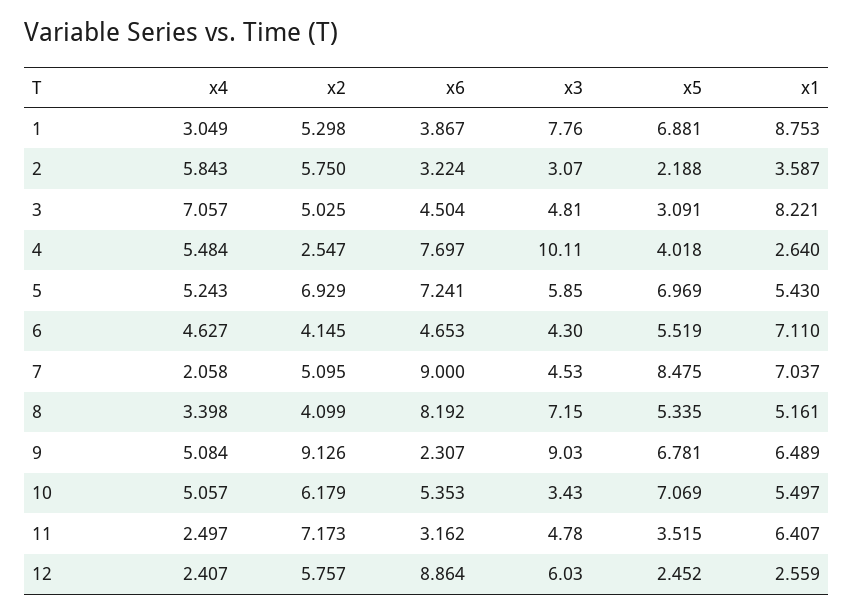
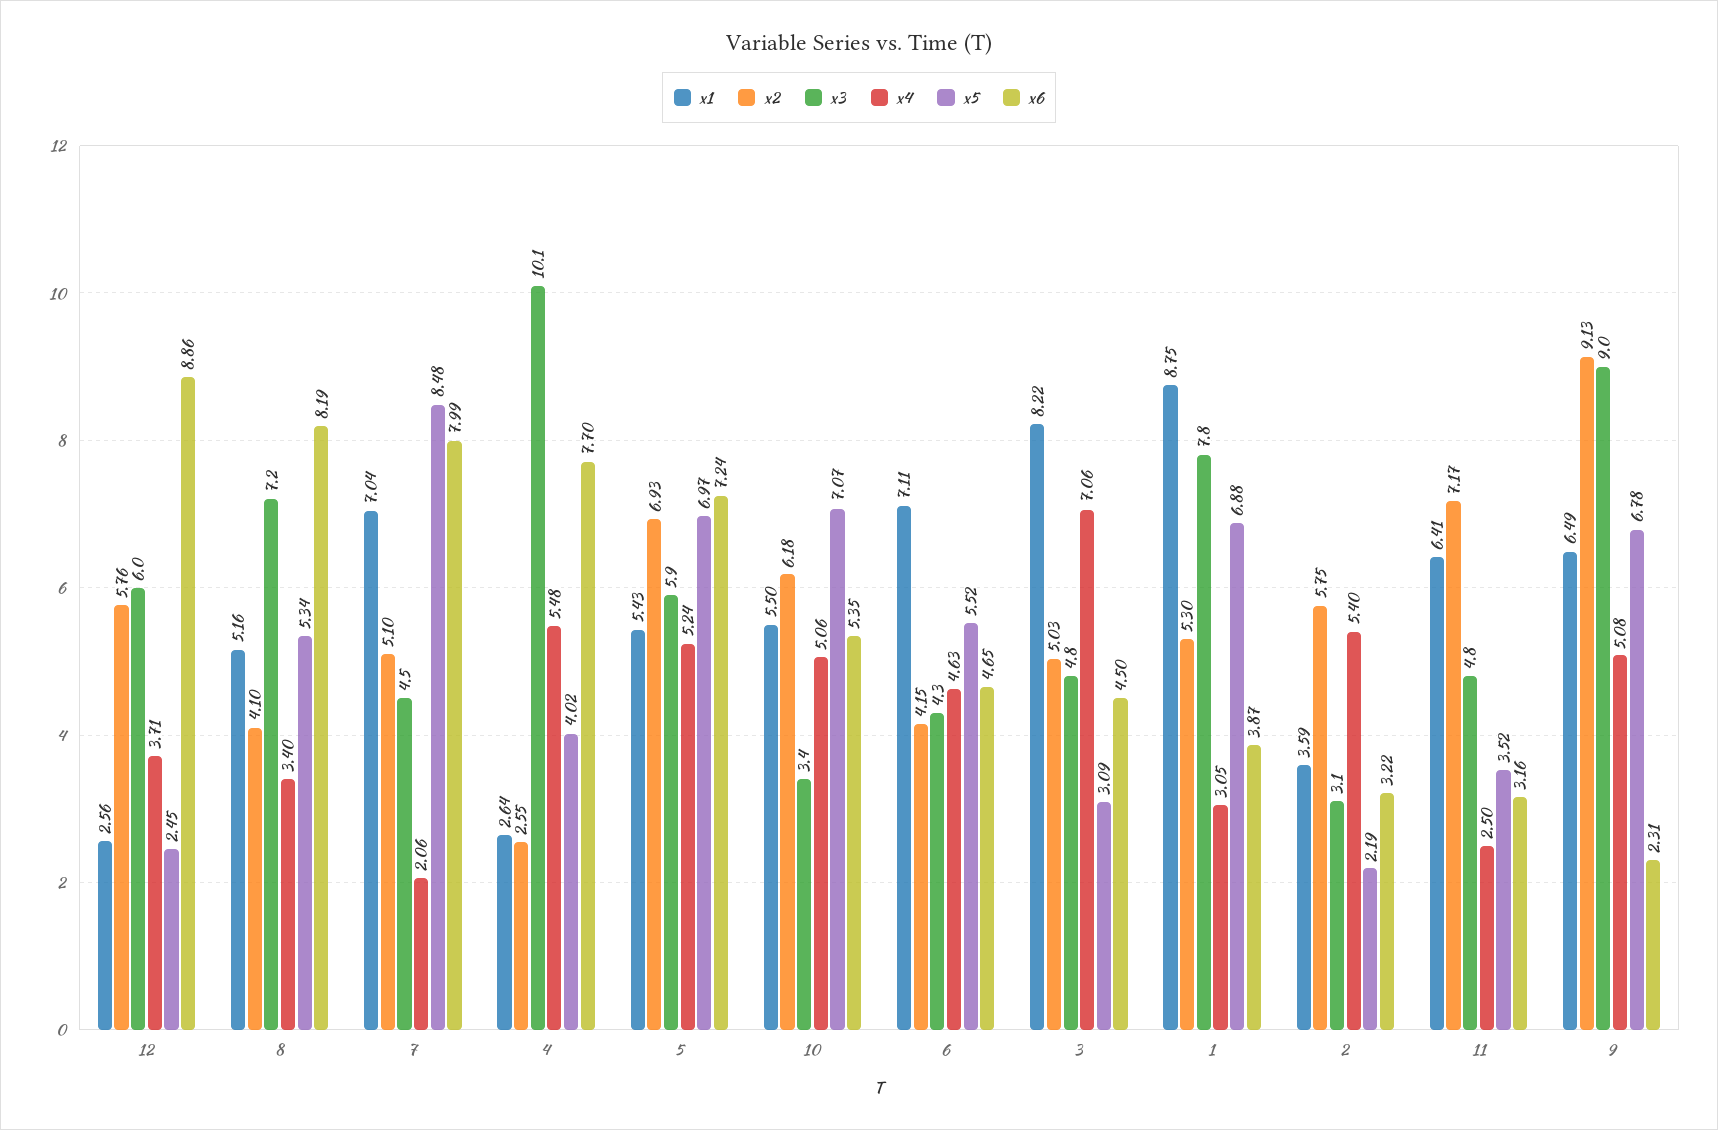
  {
    "x4": {
      "1": 3.049,
-     "2": 5.843,
+     "2": 5.4,
      "3": 7.057,
      "4": 5.484,
      "5": 5.243,
      "6": 4.627,
      "7": 2.058,
      "8": 3.398,
      "9": 5.084,
      "10": 5.057,
      "11": 2.497,
-     "12": 2.407
+     "12": 3.71
    },
    "x2": {
      "1": 5.298,
      "2": 5.75,
      "3": 5.025,
      "4": 2.547,
      "5": 6.929,
      "6": 4.145,
      "7": 5.095,
      "8": 4.099,
      "9": 9.126,
      "10": 6.179,
      "11": 7.173,
      "12": 5.757
    },
    "x6": {
      "1": 3.867,
      "2": 3.224,
      "3": 4.504,
      "4": 7.697,
      "5": 7.241,
      "6": 4.653,
-     "7": 9,
+     "7": 7.99,
      "8": 8.192,
      "9": 2.307,
      "10": 5.353,
      "11": 3.162,
      "12": 8.864
    },
    "x3": {
      "1": 7.76,
      "2": 3.07,
      "3": 4.81,
      "4": 10.11,
      "5": 5.85,
      "6": 4.3,
      "7": 4.53,
      "8": 7.15,
      "9": 9.03,
      "10": 3.43,
      "11": 4.78,
      "12": 6.03
    },
    "x5": {
      "1": 6.881,
      "2": 2.188,
      "3": 3.091,
      "4": 4.018,
      "5": 6.969,
      "6": 5.519,
      "7": 8.475,
      "8": 5.335,
      "9": 6.781,
      "10": 7.069,
      "11": 3.515,
      "12": 2.452
    },
    "x1": {
      "1": 8.753,
      "2": 3.587,
      "3": 8.221,
      "4": 2.64,
      "5": 5.43,
      "6": 7.11,
      "7": 7.037,
      "8": 5.161,
      "9": 6.489,
      "10": 5.497,
      "11": 6.407,
      "12": 2.559
    }
  }

